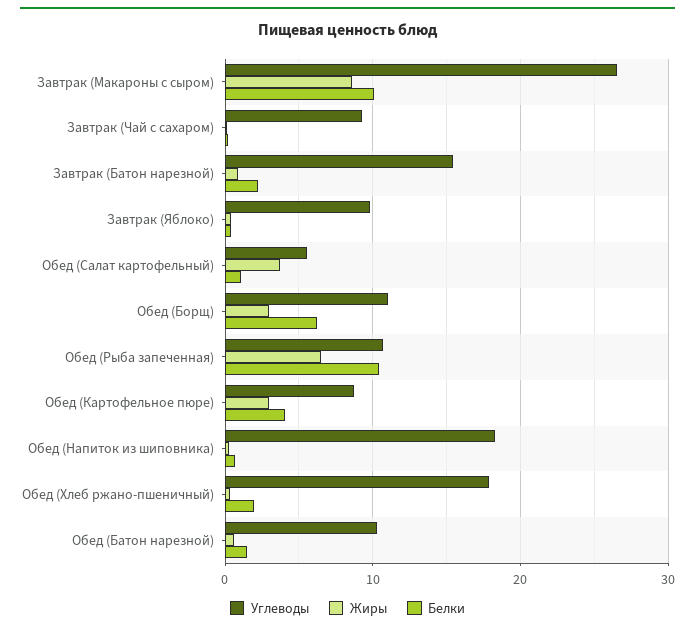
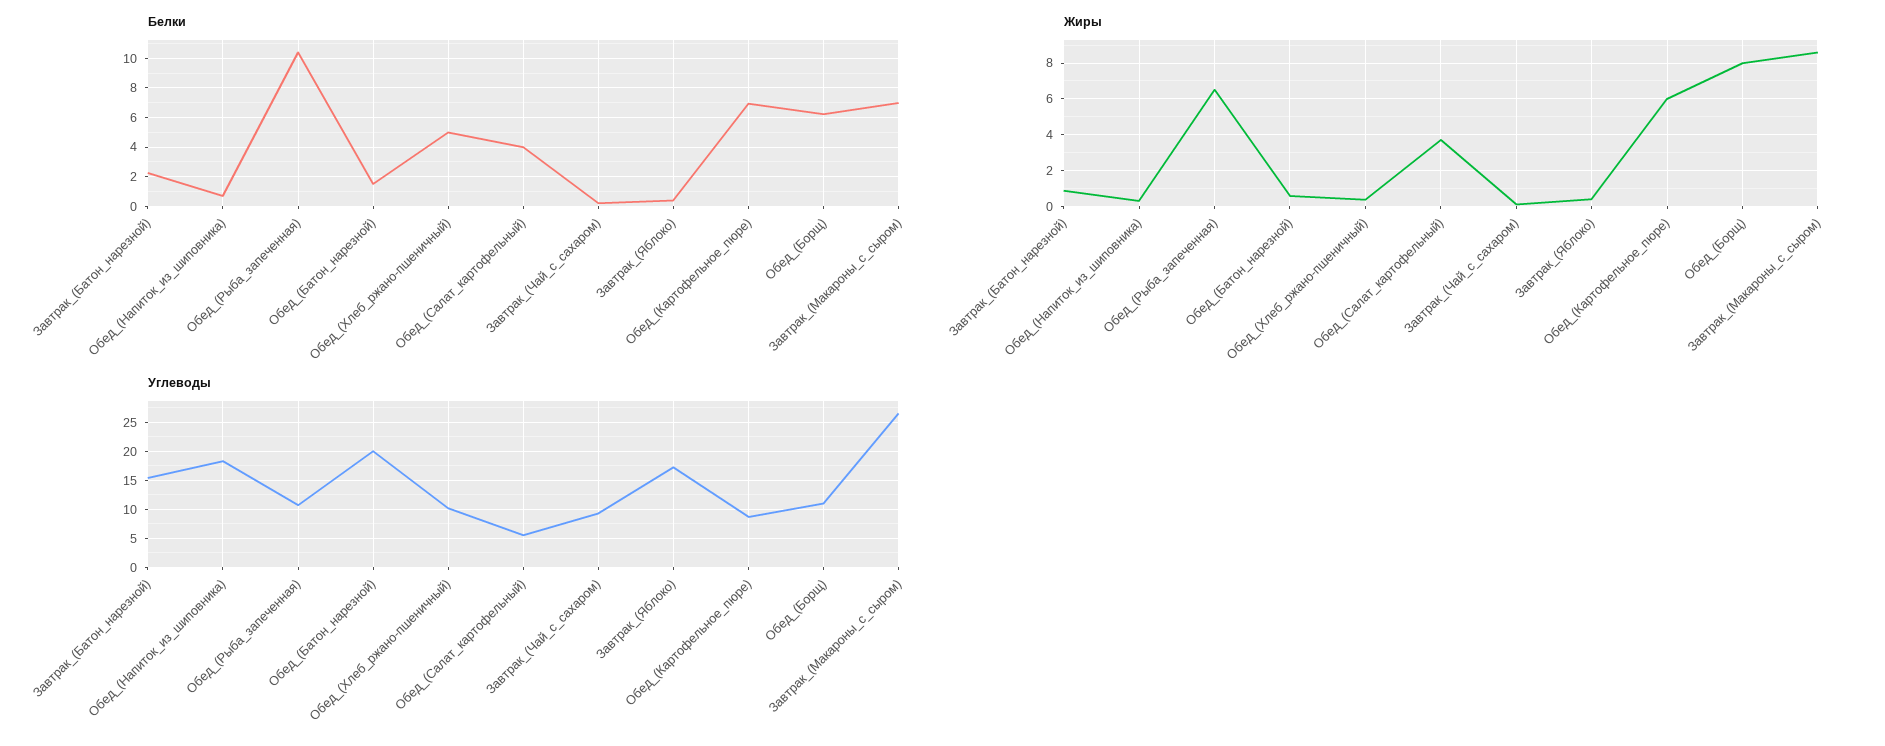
  {
    "Углеводы": {
      "Завтрак (Макароны с сыром)": 27,
      "Завтрак (Чай с сахаром)": 9,
      "Завтрак (Батон нарезной)": 15,
-     "Завтрак (Яблоко)": 10,
+     "Завтрак (Яблоко)": 17.5,
      "Обед (Салат картофельный)": 6,
      "Обед (Борщ)": 11,
      "Обед (Рыба запеченная)": 11,
      "Обед (Картофельное пюре)": 9,
      "Обед (Напиток из шиповника)": 18,
-     "Обед (Хлеб ржано-пшеничный)": 18,
+     "Обед (Хлеб ржано-пшеничный)": 10,
-     "Обед (Батон нарезной)": 10
+     "Обед (Батон нарезной)": 20
    },
    "Жиры": {
      "Завтрак (Макароны с сыром)": 8.5,
      "Завтрак (Чай с сахаром)": 0,
      "Завтрак (Батон нарезной)": 1,
      "Завтрак (Яблоко)": 0.5,
      "Обед (Салат картофельный)": 3.5,
-     "Обед (Борщ)": 3,
+     "Обед (Борщ)": 8,
      "Обед (Рыба запеченная)": 6.5,
-     "Обед (Картофельное пюре)": 3,
+     "Обед (Картофельное пюре)": 6,
      "Обед (Напиток из шиповника)": 0.5,
      "Обед (Хлеб ржано-пшеничный)": 0.5,
      "Обед (Батон нарезной)": 0.5
    },
    "Белки": {
-     "Завтрак (Макароны с сыром)": 10,
+     "Завтрак (Макароны с сыром)": 7,
      "Завтрак (Чай с сахаром)": 0,
      "Завтрак (Батон нарезной)": 2.5,
      "Завтрак (Яблоко)": 0.5,
-     "Обед (Салат картофельный)": 1,
+     "Обед (Салат картофельный)": 4,
      "Обед (Борщ)": 6,
      "Обед (Рыба запеченная)": 10.5,
-     "Обед (Картофельное пюре)": 4,
+     "Обед (Картофельное пюре)": 7,
      "Обед (Напиток из шиповника)": 0.5,
-     "Обед (Хлеб ржано-пшеничный)": 2,
+     "Обед (Хлеб ржано-пшеничный)": 5,
      "Обед (Батон нарезной)": 1.5
    }
  }

